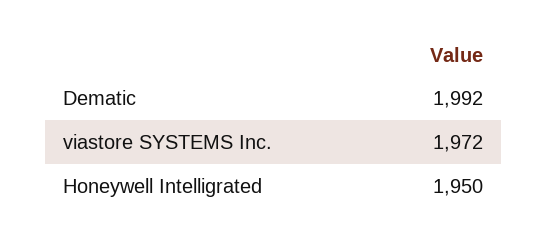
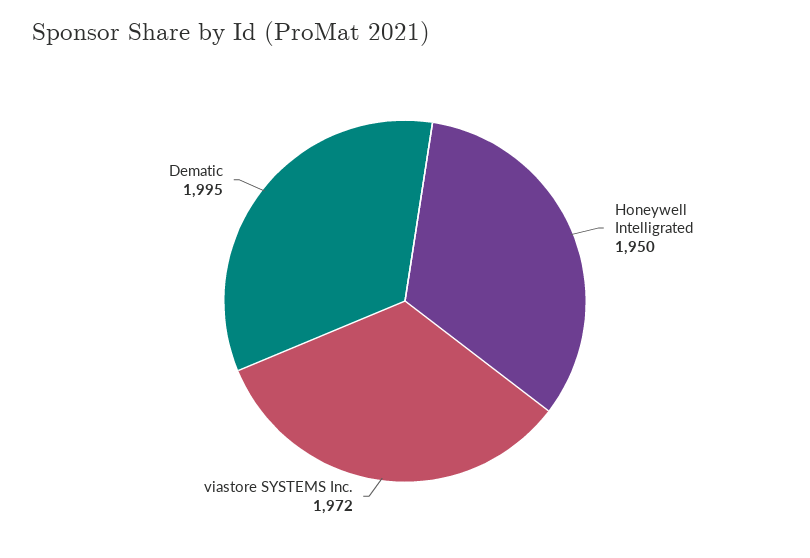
  {
-   "Dematic": 1992,
+   "Dematic": 1995,
    "viastore SYSTEMS Inc.": 1972,
    "Honeywell Intelligrated": 1950
  }

